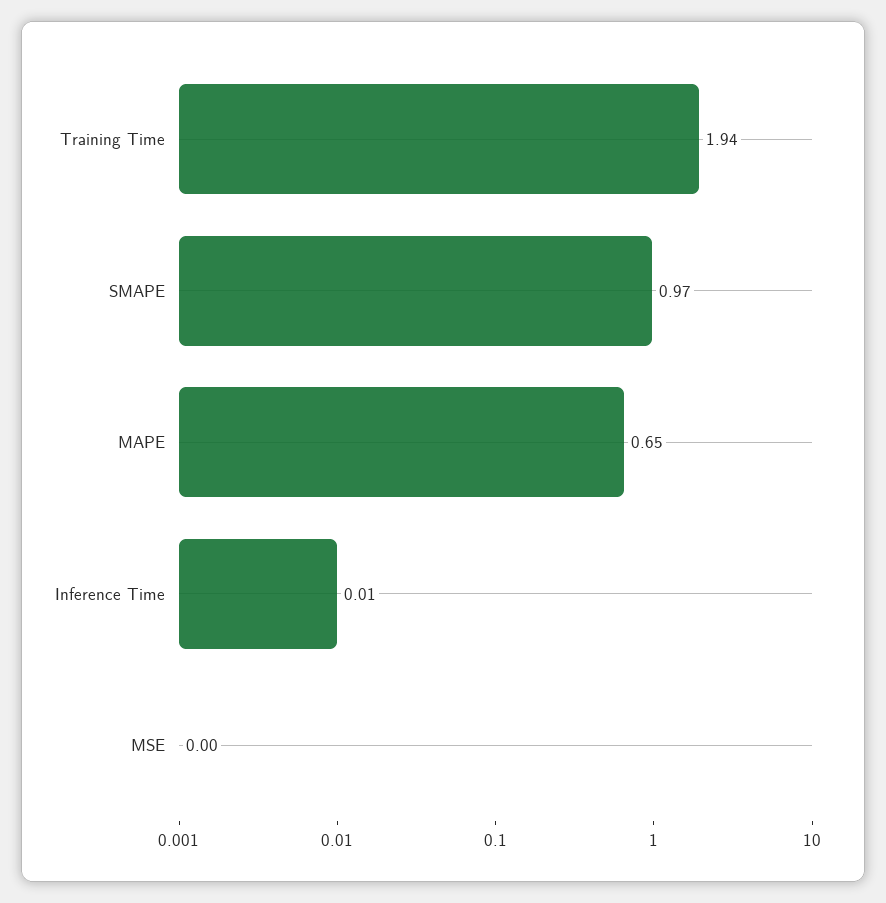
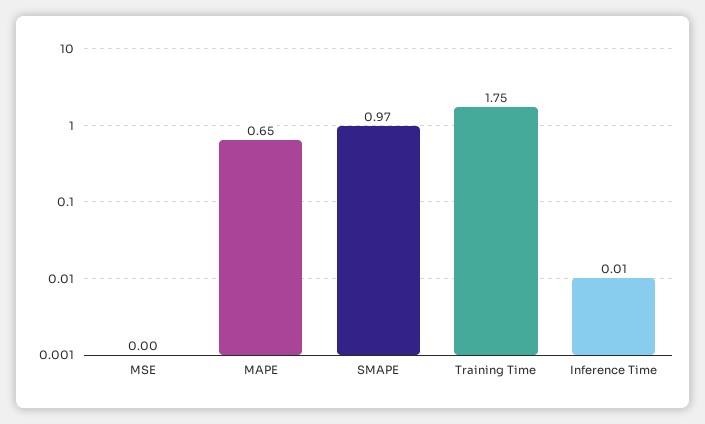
  {
-   "Training Time": 1.94,
+   "Training Time": 1.75,
    "SMAPE": 0.97,
    "MAPE": 0.65,
    "Inference Time": 0.01,
    "MSE": 0
  }

